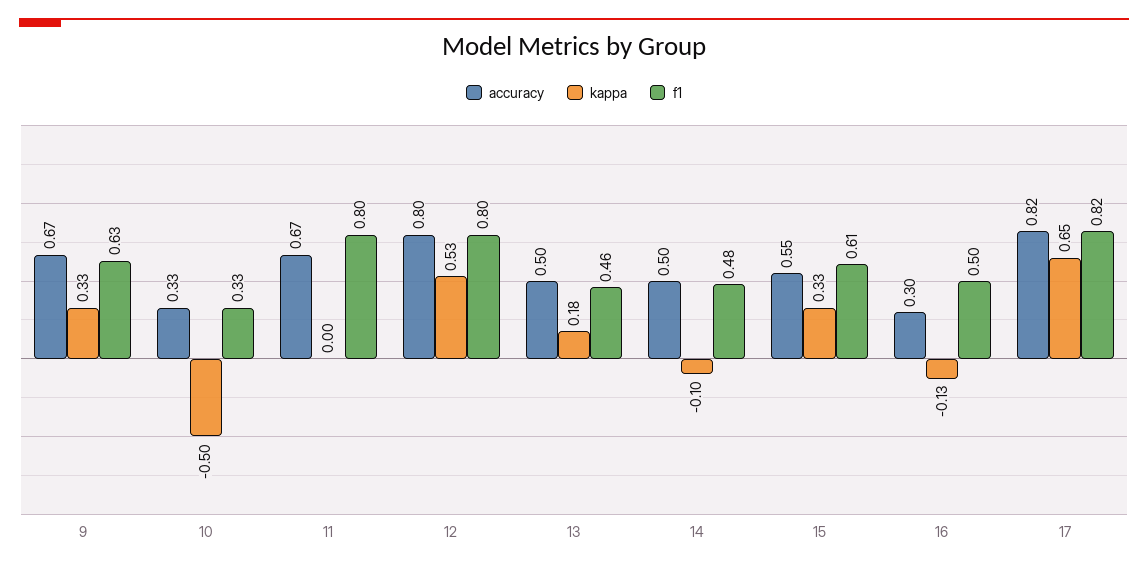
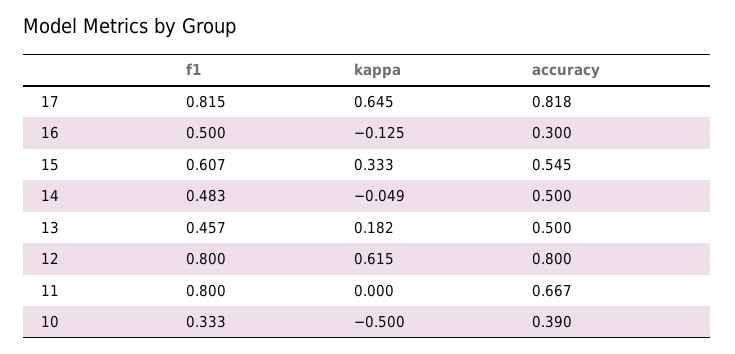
  {
    "accuracy": {
-     "9": 0.67,
-     "10": 0.33,
+     "10": 0.39,
      "11": 0.667,
      "12": 0.8,
      "13": 0.5,
      "14": 0.5,
      "15": 0.545,
      "16": 0.3,
      "17": 0.818
    },
    "kappa": {
-     "9": 0.33,
      "10": -0.5,
      "11": 0,
-     "12": 0.53,
+     "12": 0.615,
      "13": 0.182,
-     "14": -0.1,
+     "14": -0.049,
      "15": 0.333,
      "16": -0.125,
      "17": 0.645
    },
    "f1": {
-     "9": 0.63,
      "10": 0.333,
      "11": 0.8,
      "12": 0.8,
      "13": 0.457,
      "14": 0.483,
      "15": 0.607,
      "16": 0.5,
      "17": 0.815
    }
  }

